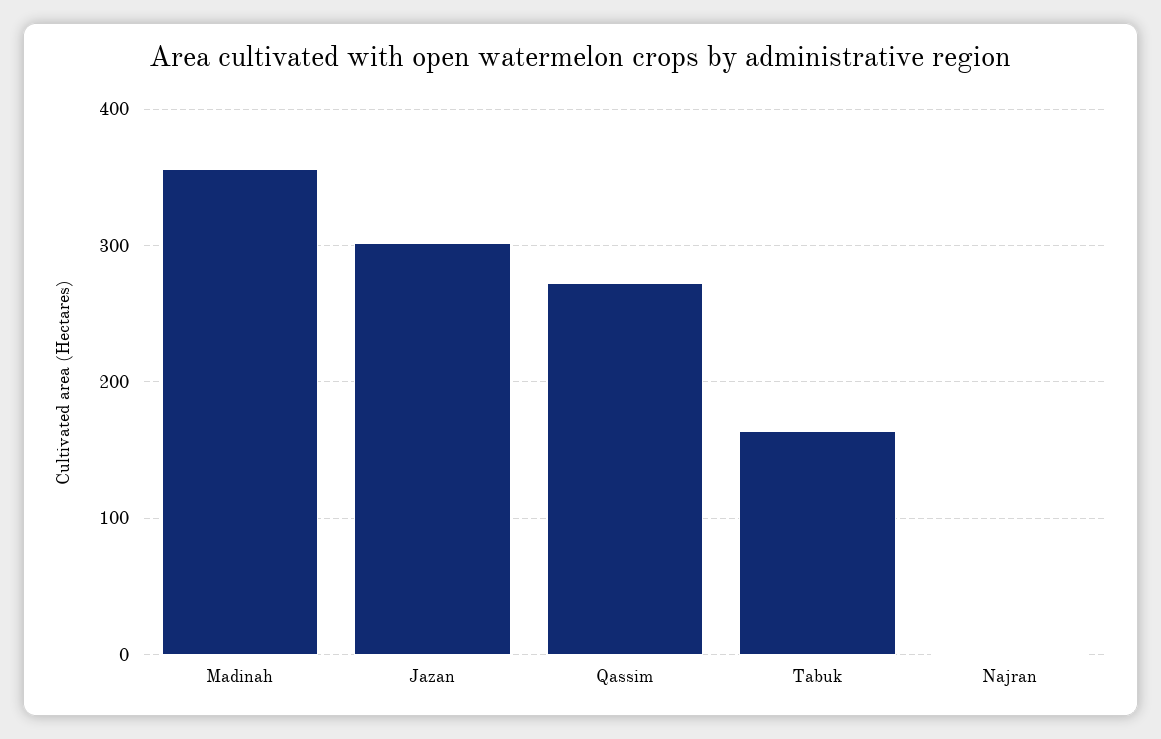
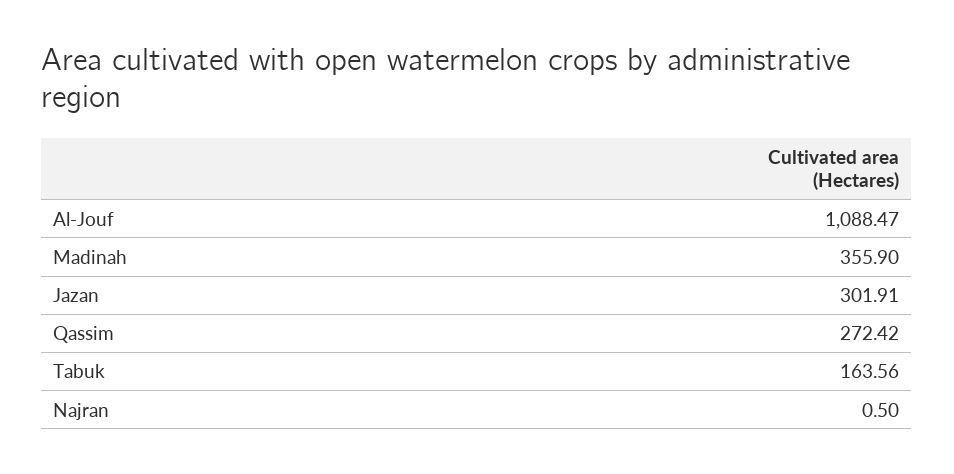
  {
    "Madinah": 355.9,
    "Jazan": 301.91,
    "Qassim": 272.42,
    "Tabuk": 163.56,
-   "Najran": 0.5
+   "Najran": 0.5,
+   "Al-Jouf": 1088.47
  }

